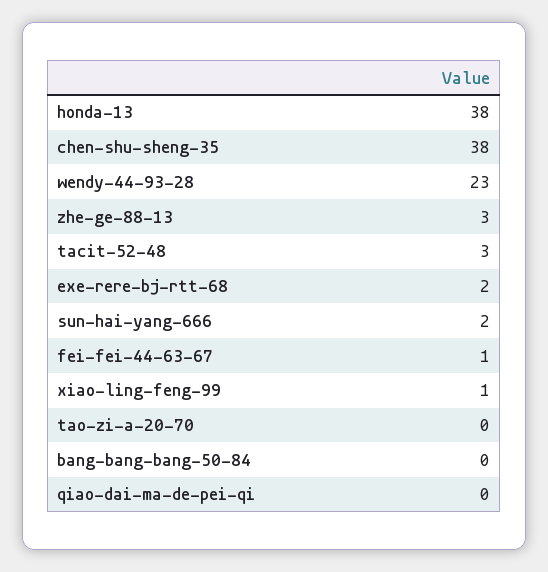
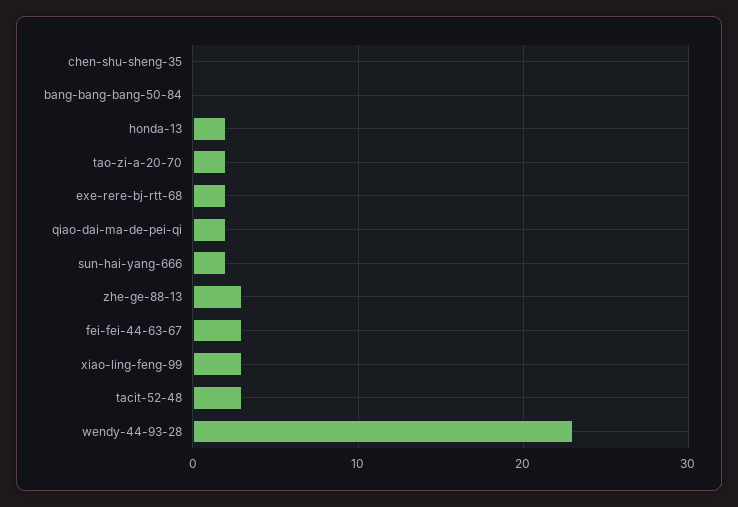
  {
-   "honda-13": 38,
+   "honda-13": 2,
-   "chen-shu-sheng-35": 38,
+   "chen-shu-sheng-35": 0,
    "wendy-44-93-28": 23,
    "zhe-ge-88-13": 3,
    "tacit-52-48": 3,
    "exe-rere-bj-rtt-68": 2,
    "sun-hai-yang-666": 2,
-   "fei-fei-44-63-67": 1,
+   "fei-fei-44-63-67": 3,
-   "xiao-ling-feng-99": 1,
+   "xiao-ling-feng-99": 3,
-   "tao-zi-a-20-70": 0,
+   "tao-zi-a-20-70": 2,
    "bang-bang-bang-50-84": 0,
-   "qiao-dai-ma-de-pei-qi": 0
+   "qiao-dai-ma-de-pei-qi": 2
  }

